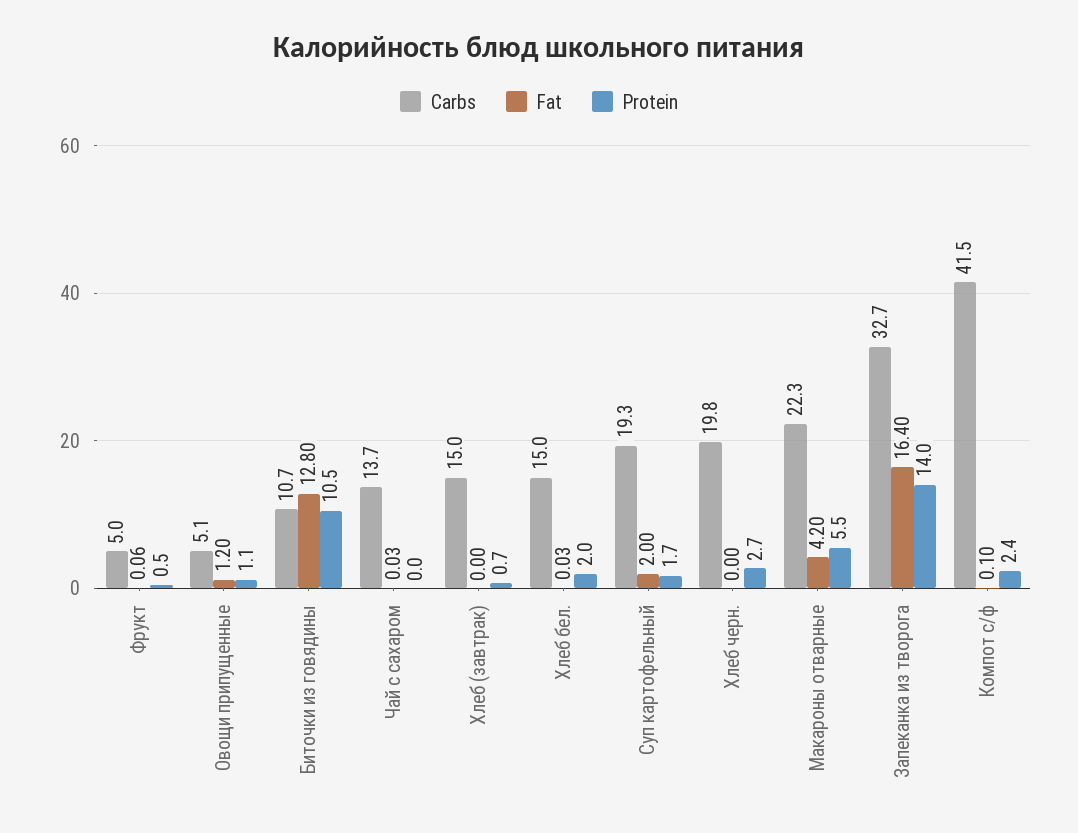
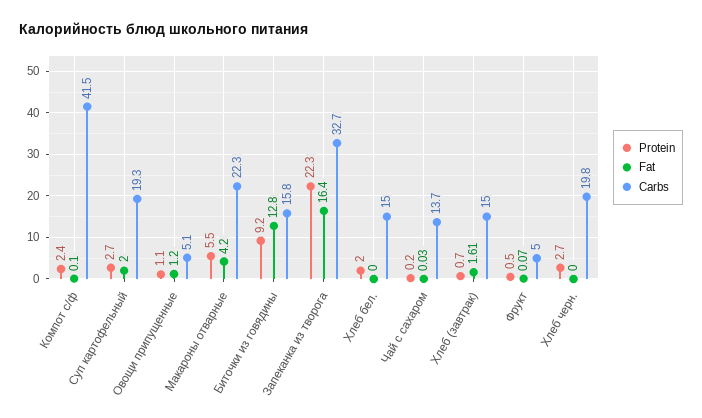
  {
    "Carbs": {
      "Фрукт": 5,
      "Овощи припущенные": 5.1,
-     "Биточки из говядины": 10.7,
+     "Биточки из говядины": 15.8,
      "Чай с сахаром": 13.7,
      "Хлеб (завтрак)": 15,
      "Хлеб бел.": 15,
      "Суп картофельный": 19.3,
      "Хлеб черн.": 19.8,
      "Макароны отварные": 22.3,
      "Запеканка из творога": 32.7,
      "Компот с/ф": 41.5
    },
    "Fat": {
-     "Фрукт": 0.06,
+     "Фрукт": 0.07,
      "Овощи припущенные": 1.2,
      "Биточки из говядины": 12.8,
      "Чай с сахаром": 0.03,
-     "Хлеб (завтрак)": 0,
+     "Хлеб (завтрак)": 1.61,
-     "Хлеб бел.": 0.03,
+     "Хлеб бел.": 0,
      "Суп картофельный": 2,
      "Хлеб черн.": 0,
      "Макароны отварные": 4.2,
      "Запеканка из творога": 16.4,
      "Компот с/ф": 0.1
    },
    "Protein": {
      "Фрукт": 0.5,
      "Овощи припущенные": 1.1,
-     "Биточки из говядины": 10.5,
+     "Биточки из говядины": 9.2,
-     "Чай с сахаром": 0,
+     "Чай с сахаром": 0.2,
      "Хлеб (завтрак)": 0.7,
      "Хлеб бел.": 2,
-     "Суп картофельный": 1.7,
+     "Суп картофельный": 2.7,
      "Хлеб черн.": 2.7,
      "Макароны отварные": 5.5,
-     "Запеканка из творога": 14,
+     "Запеканка из творога": 22.3,
      "Компот с/ф": 2.4
    }
  }

